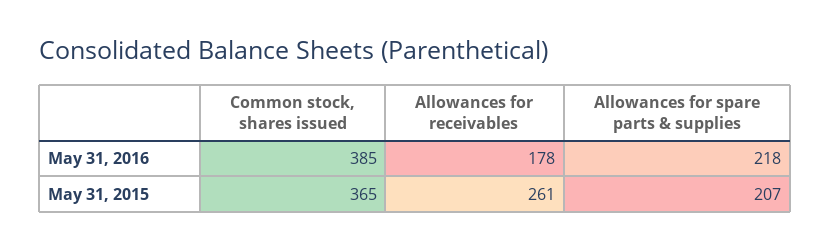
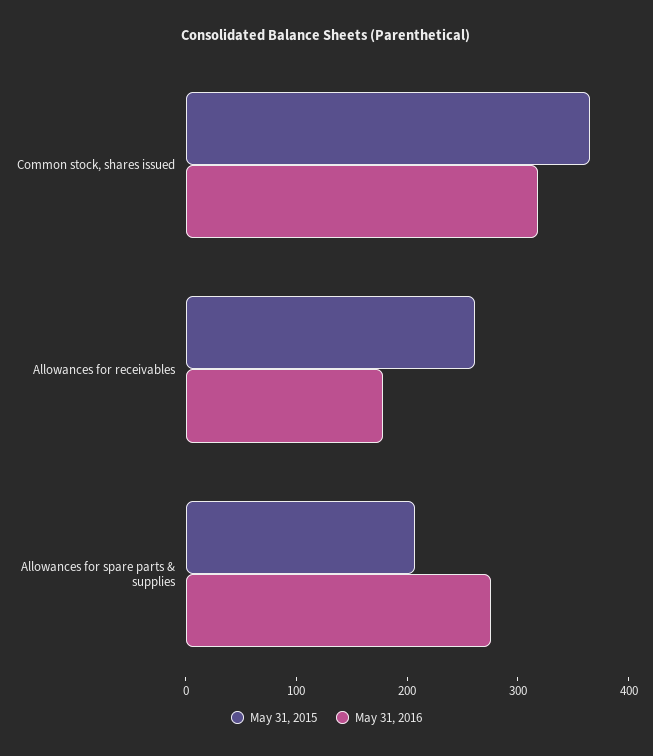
  {
    "May 31, 2016": {
-     "Common stock, shares issued": 385,
+     "Common stock, shares issued": 320,
      "Allowances for receivables": 178,
-     "Allowances for spare parts & supplies": 218
+     "Allowances for spare parts & supplies": 280
    },
    "May 31, 2015": {
      "Common stock, shares issued": 365,
      "Allowances for receivables": 261,
      "Allowances for spare parts & supplies": 207
    }
  }

